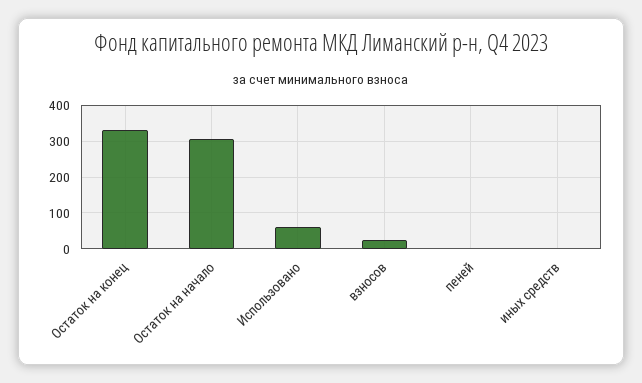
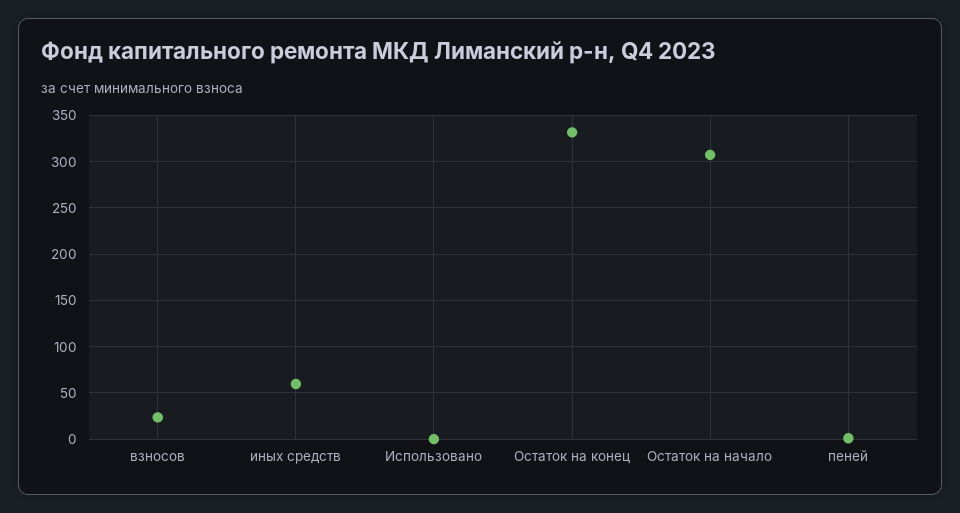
  {
    "Остаток на конец": 330,
    "Остаток на начало": 310,
-   "Использовано": 60,
+   "Использовано": 0,
    "взносов": 20,
    "пеней": 0,
-   "иных средств": 0
+   "иных средств": 60
  }

